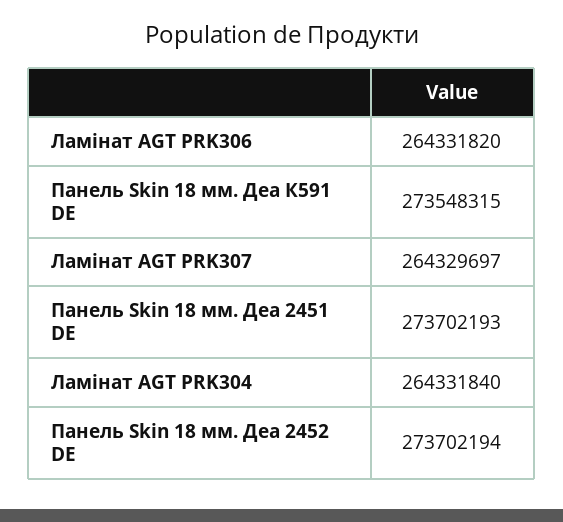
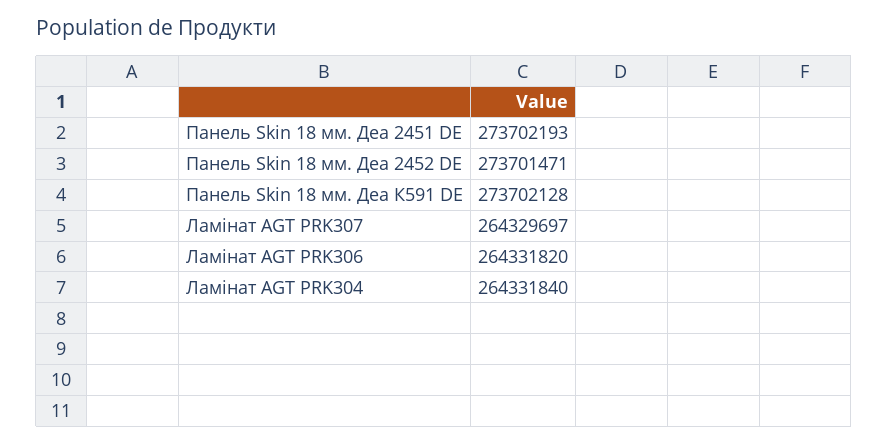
  {
    "Ламінат AGT PRK306": 264331820,
-   "Панель Skin 18 мм. Деа К591 DE": 273548315,
+   "Панель Skin 18 мм. Деа К591 DE": 273702128,
    "Ламінат AGT PRK307": 264329697,
    "Панель Skin 18 мм. Деа 2451 DE": 273702193,
    "Ламінат AGT PRK304": 264331840,
-   "Панель Skin 18 мм. Деа 2452 DE": 273702194
+   "Панель Skin 18 мм. Деа 2452 DE": 273701471
  }

